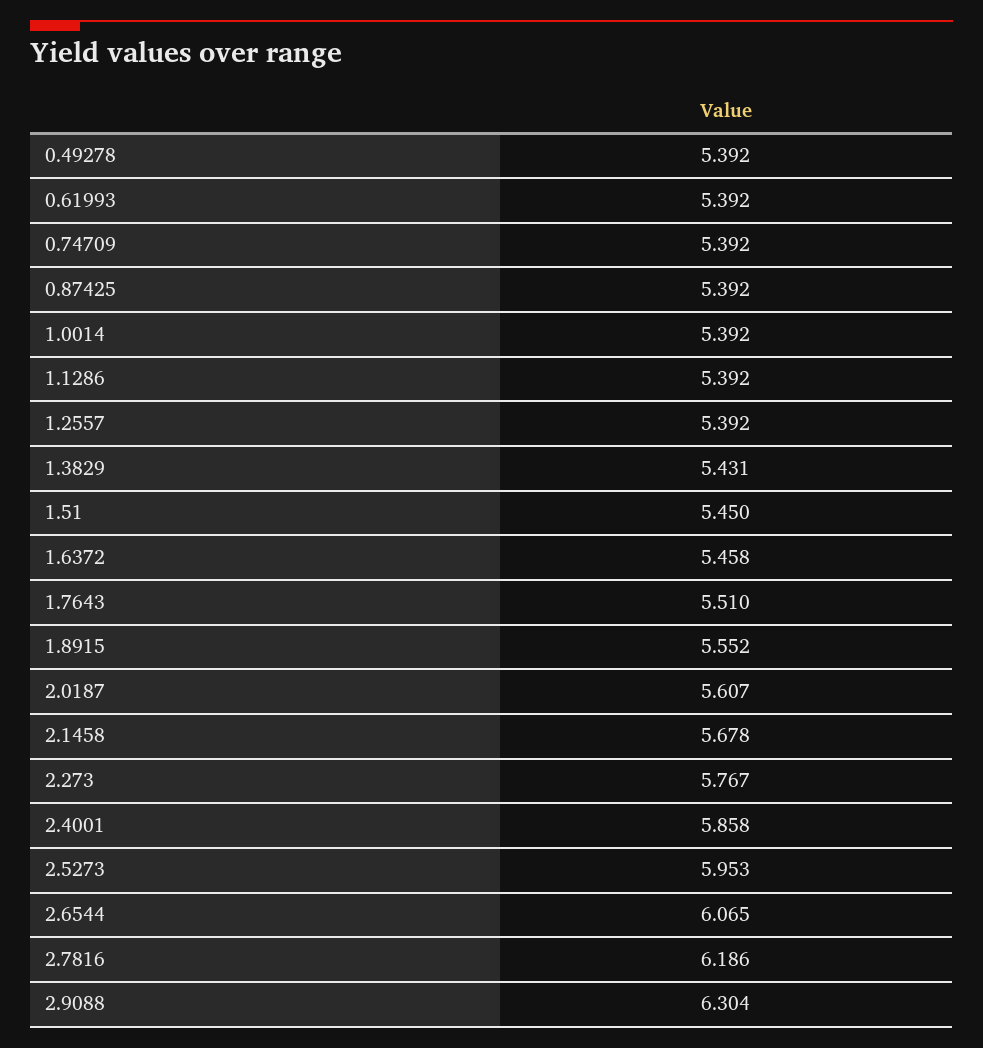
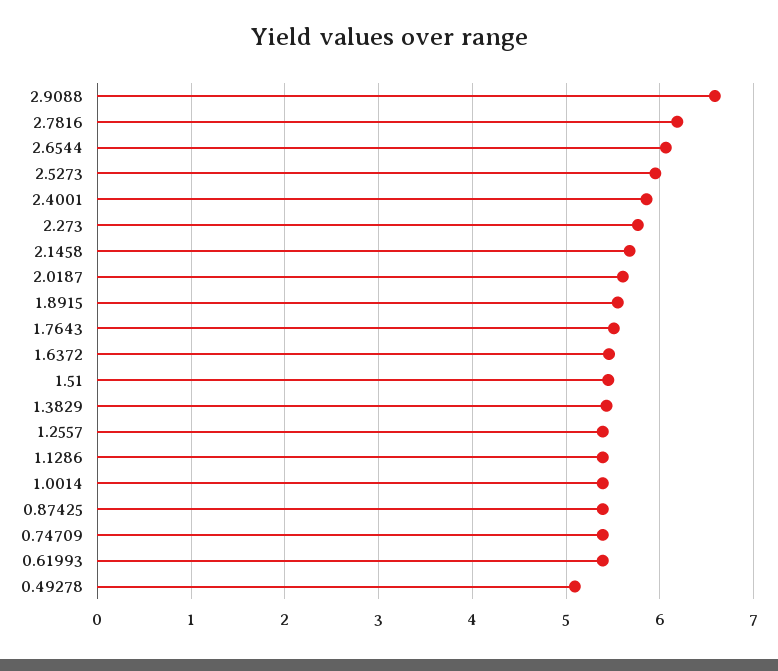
  {
-   "0.49278": 5.392,
+   "0.49278": 5.1,
    "0.61993": 5.392,
    "0.74709": 5.392,
    "0.87425": 5.392,
    "1.0014": 5.392,
    "1.1286": 5.392,
    "1.2557": 5.392,
    "1.3829": 5.431,
    "1.51": 5.45,
    "1.6372": 5.458,
    "1.7643": 5.51,
    "1.8915": 5.552,
    "2.0187": 5.607,
    "2.1458": 5.678,
    "2.273": 5.767,
    "2.4001": 5.858,
    "2.5273": 5.953,
    "2.6544": 6.065,
    "2.7816": 6.186,
-   "2.9088": 6.304
+   "2.9088": 6.6
  }

